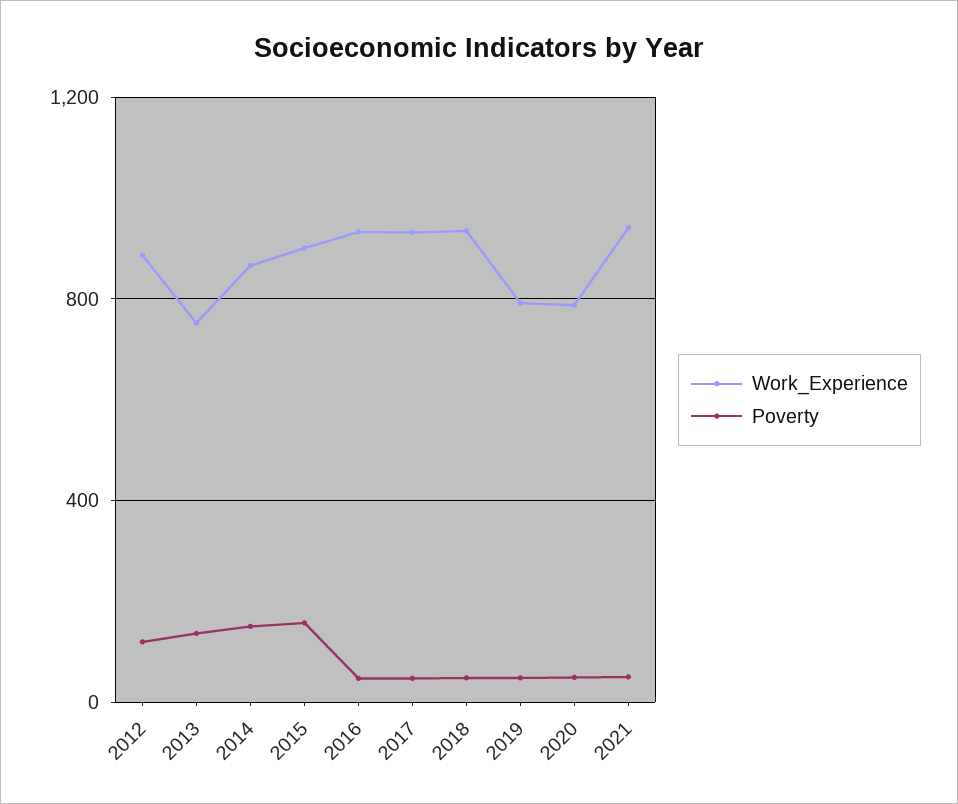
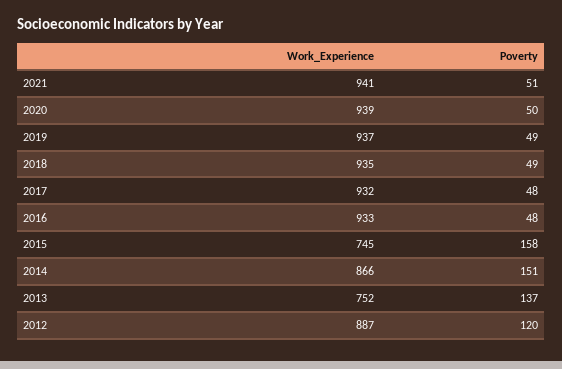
  {
    "Work_Experience": {
      "2012": 887,
      "2013": 752,
      "2014": 866,
-     "2015": 900,
+     "2015": 745,
      "2016": 933,
      "2017": 932,
      "2018": 935,
-     "2019": 800,
+     "2019": 937,
-     "2020": 800,
+     "2020": 939,
      "2021": 941
    },
    "Poverty": {
      "2012": 120,
      "2013": 137,
      "2014": 151,
      "2015": 158,
      "2016": 48,
      "2017": 48,
      "2018": 49,
      "2019": 49,
      "2020": 50,
      "2021": 51
    }
  }

